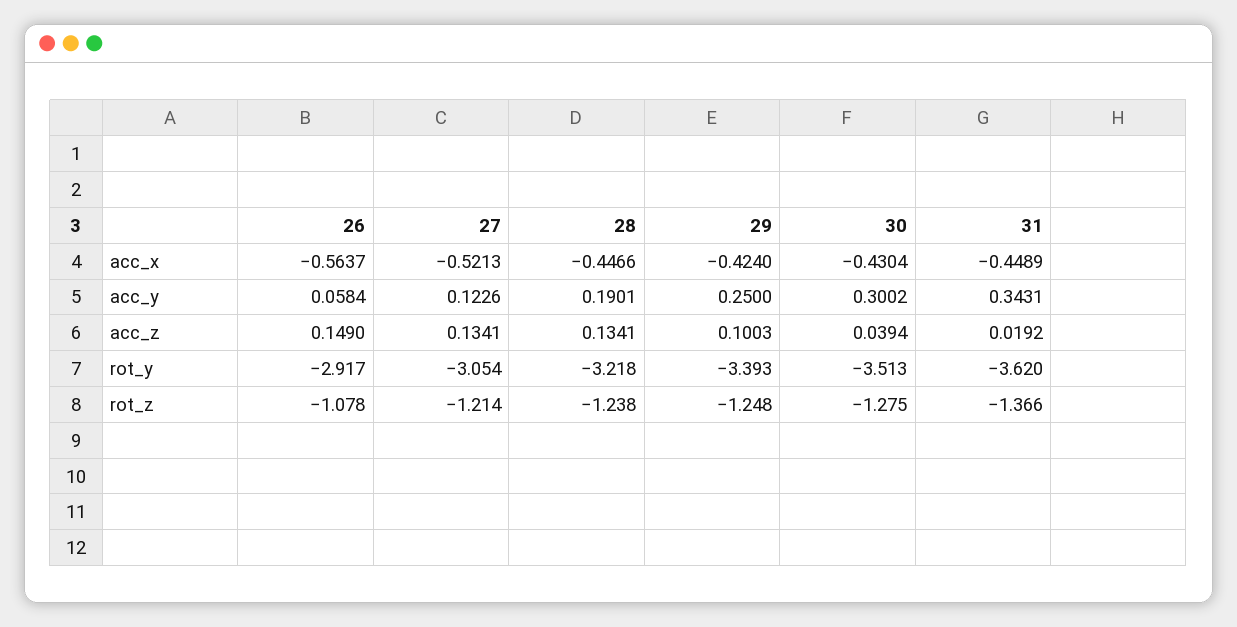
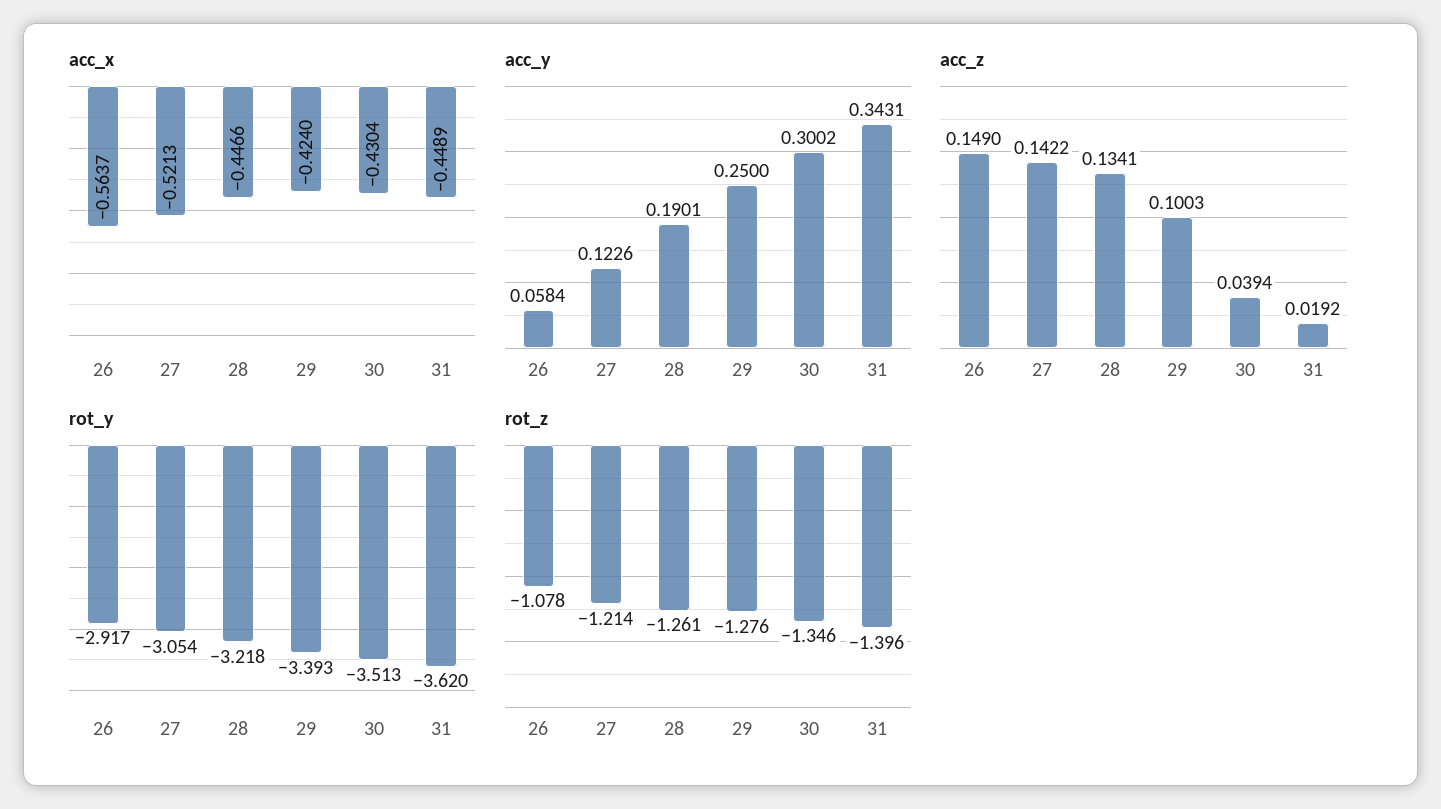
  {
    "acc_x": {
      "26": -0.5637,
      "27": -0.5213,
      "28": -0.4466,
      "29": -0.424,
      "30": -0.4304,
      "31": -0.4489
    },
    "acc_y": {
      "26": 0.0584,
      "27": 0.1226,
      "28": 0.1901,
      "29": 0.25,
      "30": 0.3002,
      "31": 0.3431
    },
    "acc_z": {
      "26": 0.149,
-     "27": 0.1341,
+     "27": 0.1422,
      "28": 0.1341,
      "29": 0.1003,
      "30": 0.0394,
      "31": 0.0192
    },
    "rot_y": {
      "26": -2.917,
      "27": -3.054,
      "28": -3.218,
      "29": -3.393,
      "30": -3.513,
      "31": -3.62
    },
    "rot_z": {
      "26": -1.078,
      "27": -1.214,
-     "28": -1.238,
+     "28": -1.261,
-     "29": -1.248,
+     "29": -1.276,
-     "30": -1.275,
+     "30": -1.346,
-     "31": -1.366
+     "31": -1.396
    }
  }

